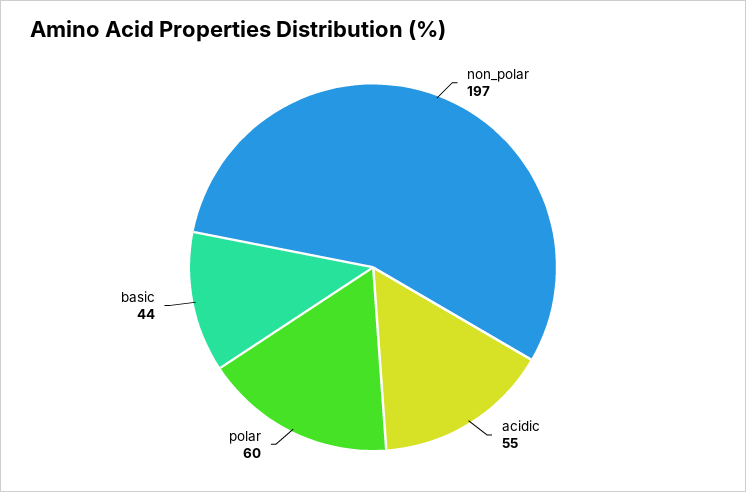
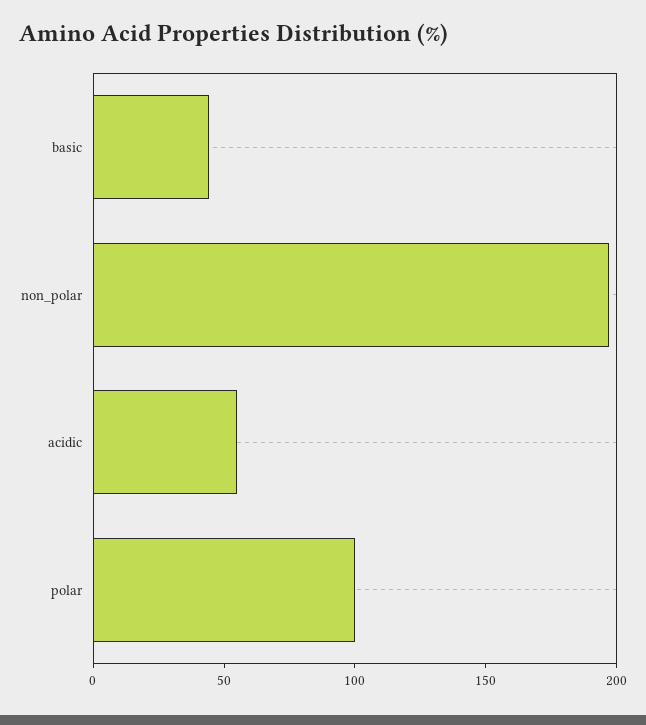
  {
    "non_polar": 197,
    "acidic": 55,
-   "polar": 60,
+   "polar": 100,
    "basic": 44
  }

